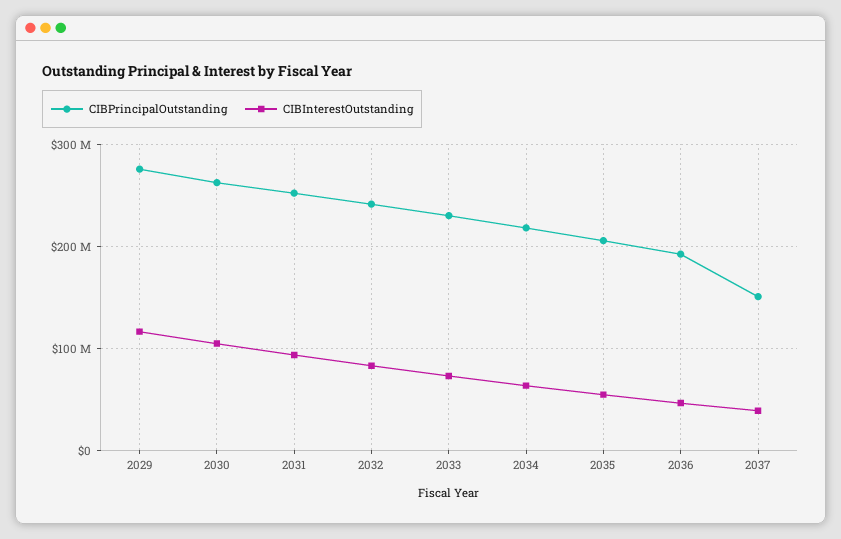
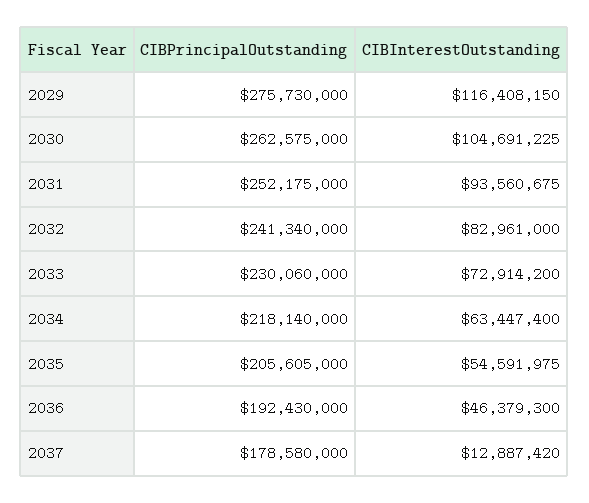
  {
    "CIBPrincipalOutstanding": {
      "2029": 275730000,
      "2030": 262575000,
      "2031": 252175000,
      "2032": 241340000,
      "2033": 230060000,
      "2034": 218140000,
      "2035": 205605000,
      "2036": 192430000,
-     "2037": 150000000
+     "2037": 178580000
    },
    "CIBInterestOutstanding": {
      "2029": 116408150,
      "2030": 104691225,
      "2031": 93560675,
      "2032": 82961000,
      "2033": 72914200,
      "2034": 63447400,
      "2035": 54591975,
      "2036": 46379300,
-     "2037": 40000000
+     "2037": 12887420
    }
  }

